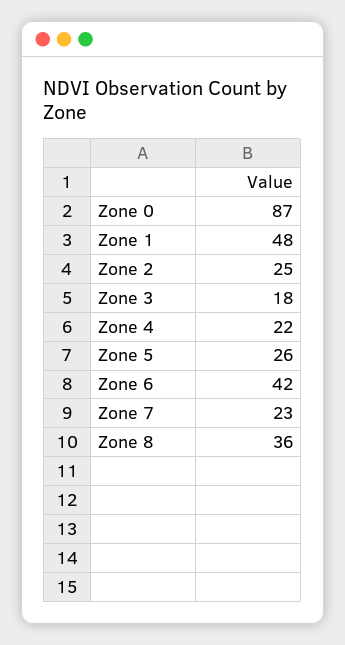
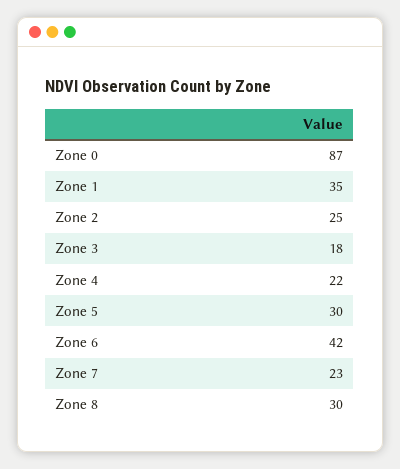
  {
    "Zone 0": 87,
-   "Zone 1": 48,
+   "Zone 1": 35,
    "Zone 2": 25,
    "Zone 3": 18,
    "Zone 4": 22,
-   "Zone 5": 26,
+   "Zone 5": 30,
    "Zone 6": 42,
    "Zone 7": 23,
-   "Zone 8": 36
+   "Zone 8": 30
  }

